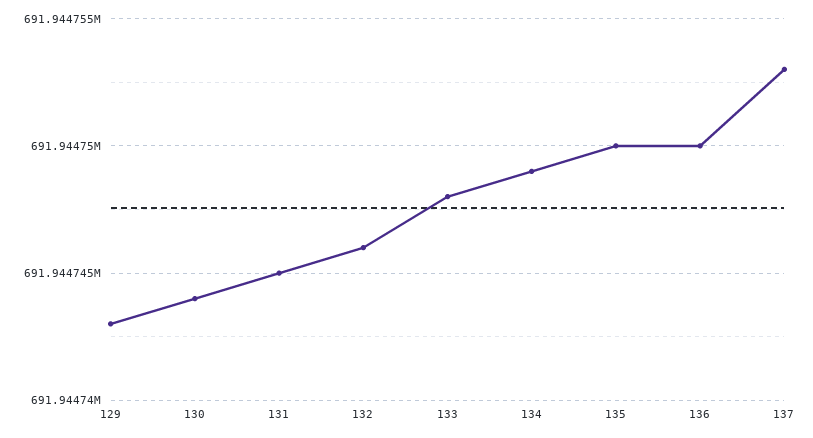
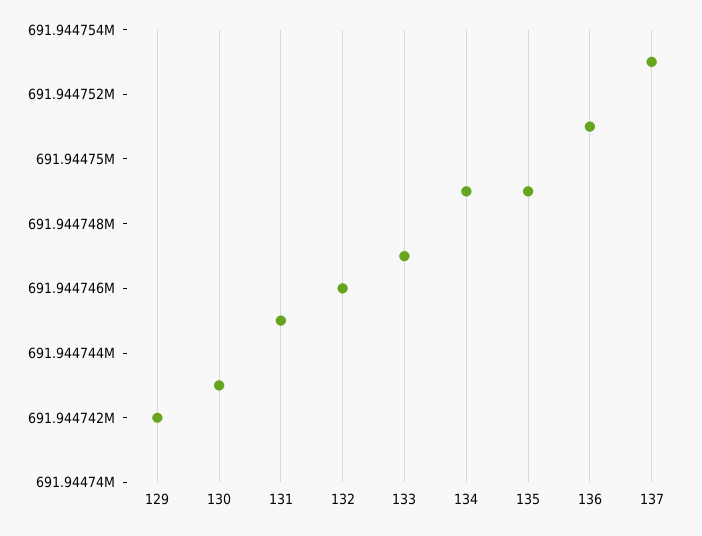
  {
-   "129": 691944743,
+   "129": 691944742,
-   "130": 691944744,
+   "130": 691944743,
    "131": 691944745,
    "132": 691944746,
-   "133": 691944748,
+   "133": 691944747,
    "134": 691944749,
-   "135": 691944750,
+   "135": 691944749,
-   "136": 691944750,
+   "136": 691944751,
    "137": 691944753
  }

